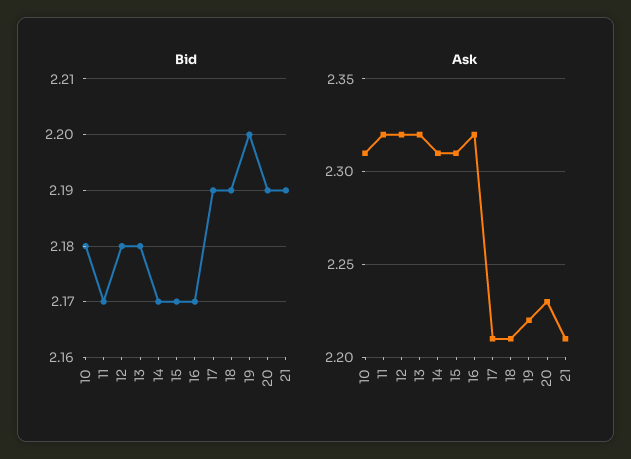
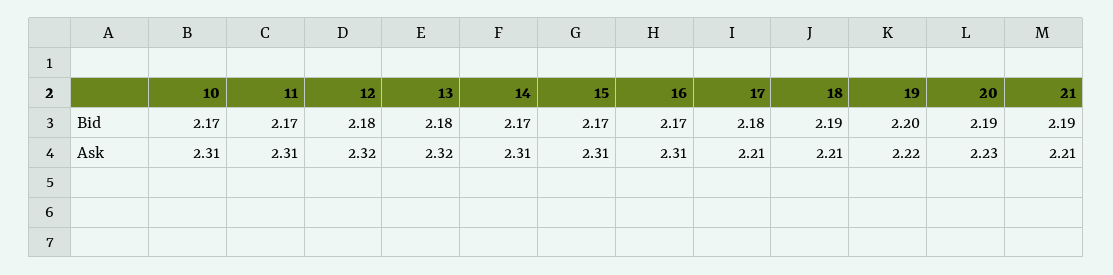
  {
    "Bid": {
-     "10": 2.18,
+     "10": 2.17,
      "11": 2.17,
      "12": 2.18,
      "13": 2.18,
      "14": 2.17,
      "15": 2.17,
      "16": 2.17,
-     "17": 2.19,
+     "17": 2.18,
      "18": 2.19,
      "19": 2.2,
      "20": 2.19,
      "21": 2.19
    },
    "Ask": {
      "10": 2.31,
-     "11": 2.32,
+     "11": 2.31,
      "12": 2.32,
      "13": 2.32,
      "14": 2.31,
      "15": 2.31,
-     "16": 2.32,
+     "16": 2.31,
      "17": 2.21,
      "18": 2.21,
      "19": 2.22,
      "20": 2.23,
      "21": 2.21
    }
  }

